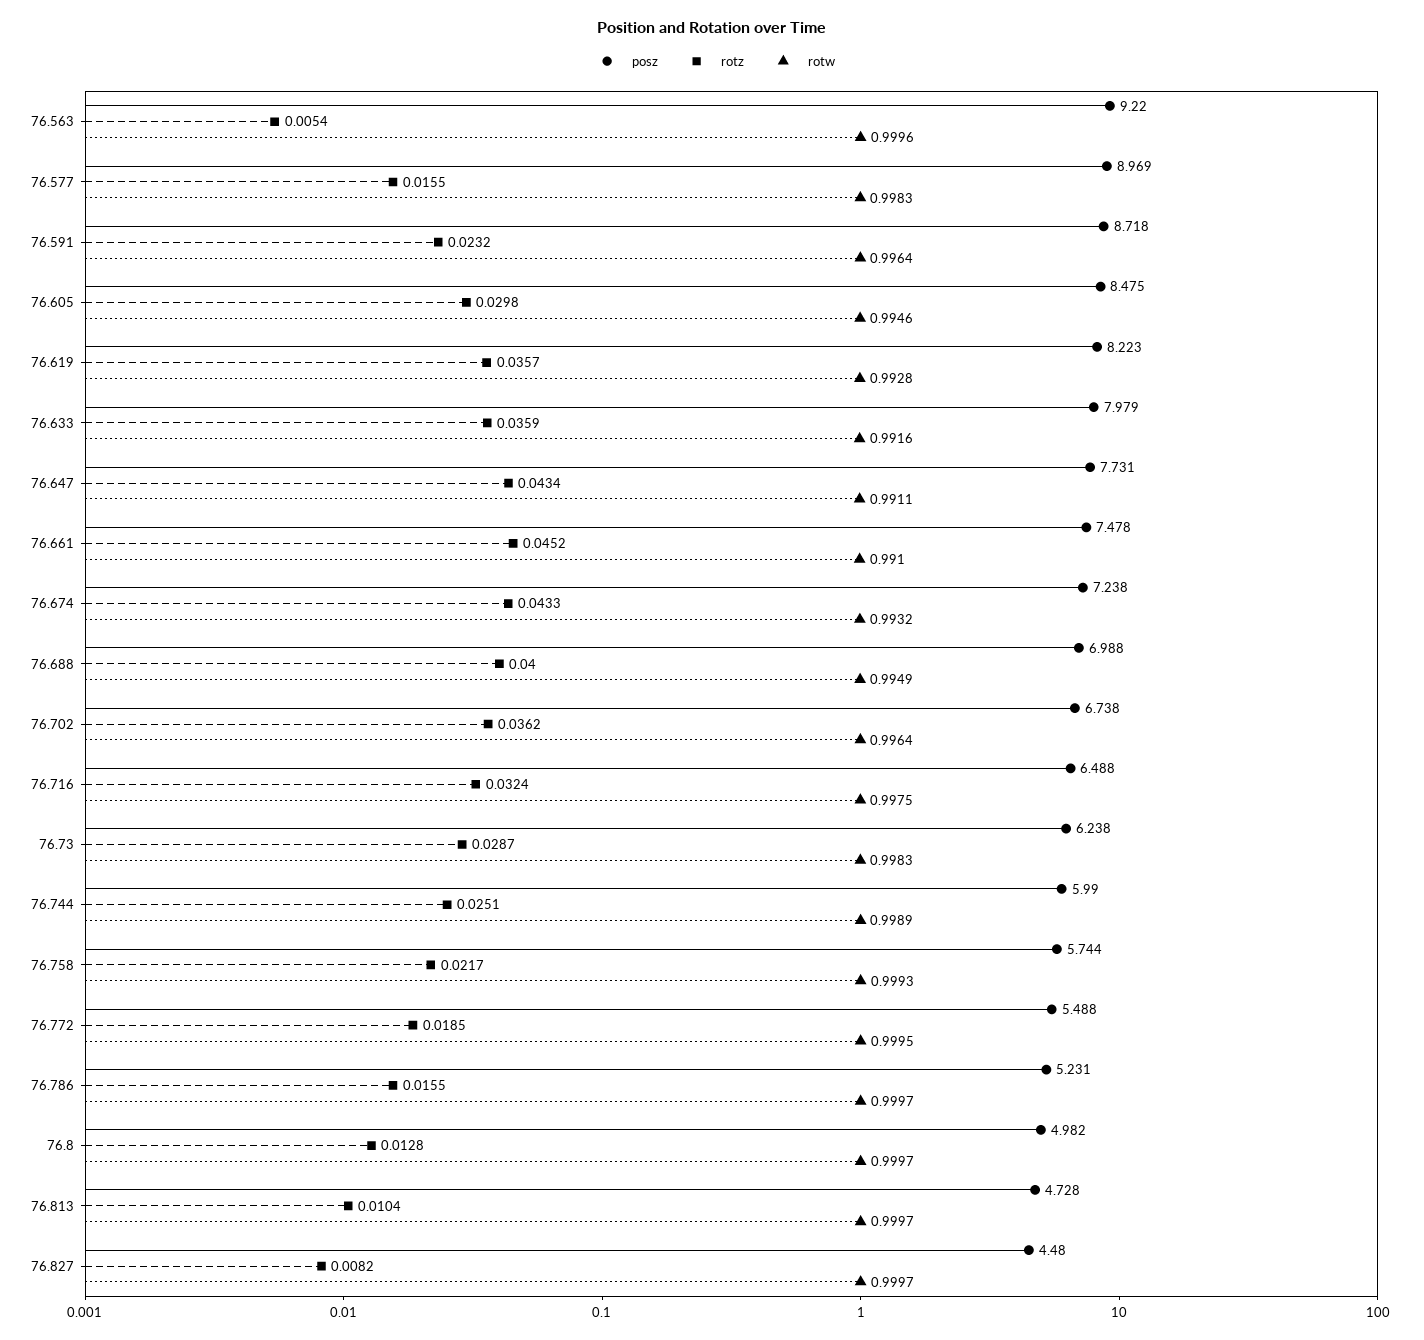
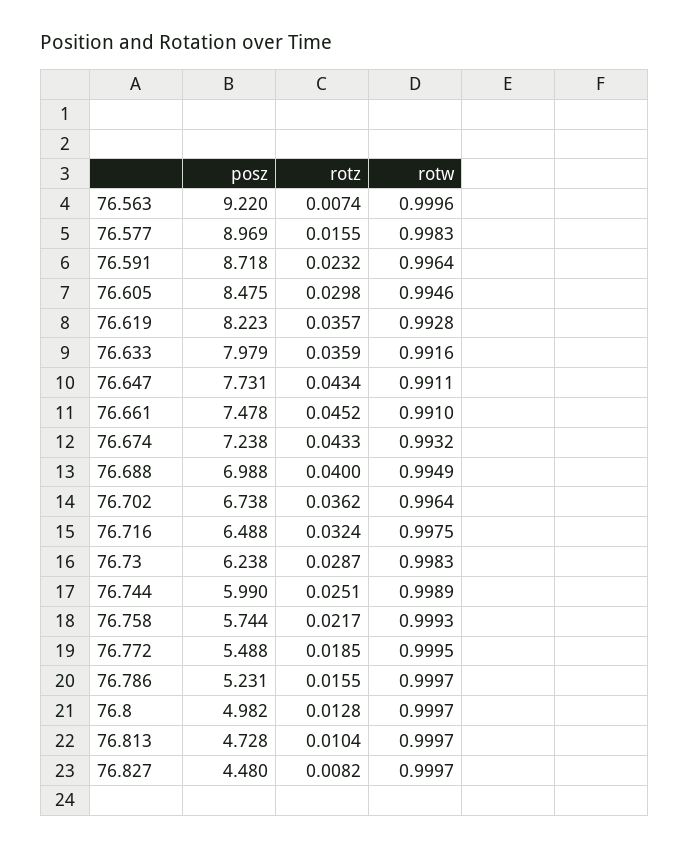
  {
    "posz": {
      "76.563": 9.22,
      "76.577": 8.969,
      "76.591": 8.718,
      "76.605": 8.475,
      "76.619": 8.223,
      "76.633": 7.979,
      "76.647": 7.731,
      "76.661": 7.478,
      "76.674": 7.238,
      "76.688": 6.988,
      "76.702": 6.738,
      "76.716": 6.488,
      "76.73": 6.238,
      "76.744": 5.99,
      "76.758": 5.744,
      "76.772": 5.488,
      "76.786": 5.231,
      "76.8": 4.982,
      "76.813": 4.728,
      "76.827": 4.48
    },
    "rotz": {
-     "76.563": 0.0054,
+     "76.563": 0.0074,
      "76.577": 0.0155,
      "76.591": 0.0232,
      "76.605": 0.0298,
      "76.619": 0.0357,
      "76.633": 0.0359,
      "76.647": 0.0434,
      "76.661": 0.0452,
      "76.674": 0.0433,
      "76.688": 0.04,
      "76.702": 0.0362,
      "76.716": 0.0324,
      "76.73": 0.0287,
      "76.744": 0.0251,
      "76.758": 0.0217,
      "76.772": 0.0185,
      "76.786": 0.0155,
      "76.8": 0.0128,
      "76.813": 0.0104,
      "76.827": 0.0082
    },
    "rotw": {
      "76.563": 0.9996,
      "76.577": 0.9983,
      "76.591": 0.9964,
      "76.605": 0.9946,
      "76.619": 0.9928,
      "76.633": 0.9916,
      "76.647": 0.9911,
      "76.661": 0.991,
      "76.674": 0.9932,
      "76.688": 0.9949,
      "76.702": 0.9964,
      "76.716": 0.9975,
      "76.73": 0.9983,
      "76.744": 0.9989,
      "76.758": 0.9993,
      "76.772": 0.9995,
      "76.786": 0.9997,
      "76.8": 0.9997,
      "76.813": 0.9997,
      "76.827": 0.9997
    }
  }

